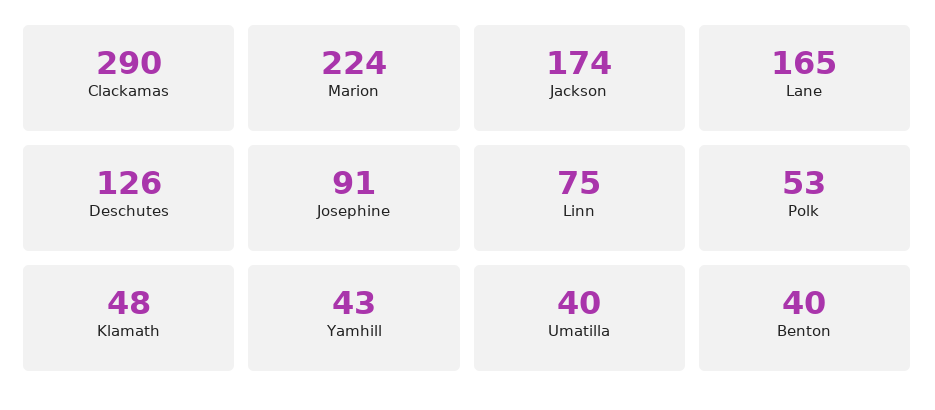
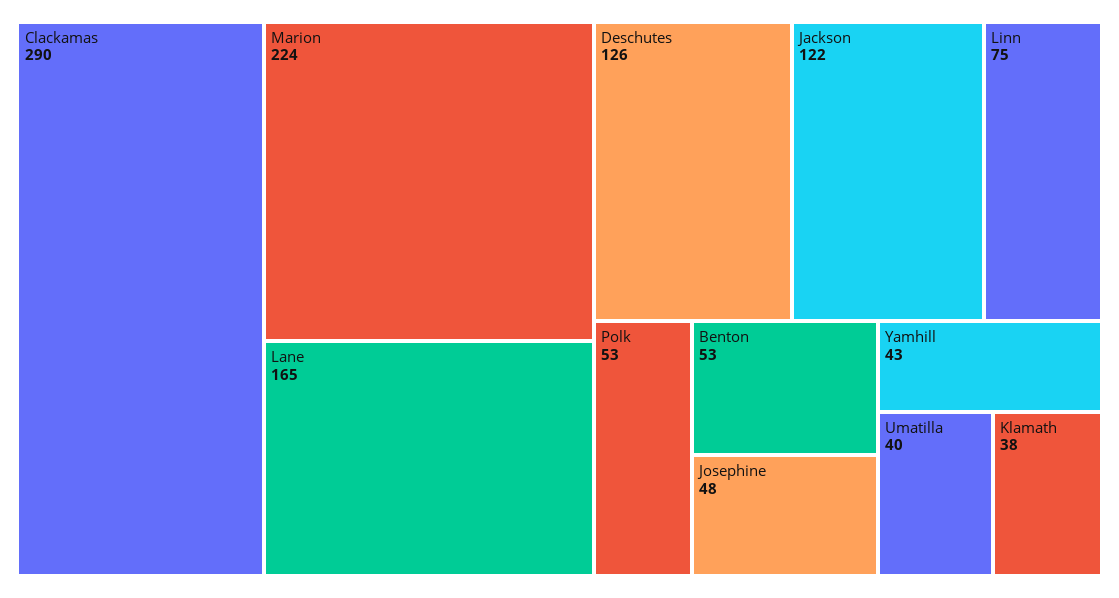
  {
    "Clackamas": 290,
    "Marion": 224,
-   "Jackson": 174,
+   "Jackson": 122,
    "Lane": 165,
    "Deschutes": 126,
-   "Josephine": 91,
+   "Josephine": 48,
    "Linn": 75,
    "Polk": 53,
-   "Klamath": 48,
+   "Klamath": 38,
    "Yamhill": 43,
    "Umatilla": 40,
-   "Benton": 40
+   "Benton": 53
  }

